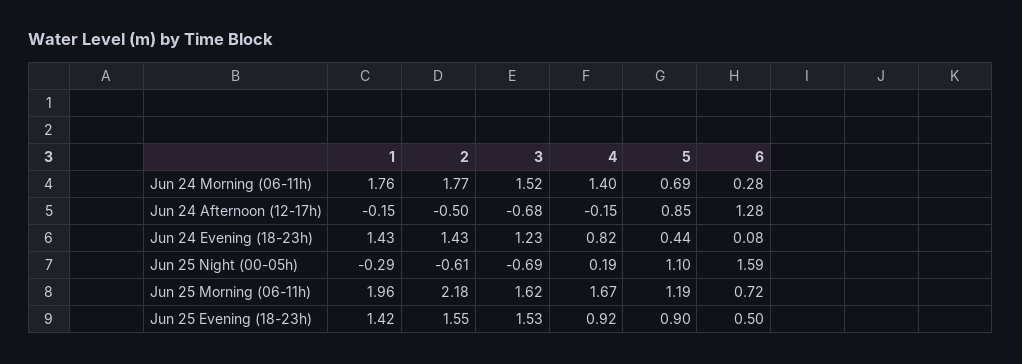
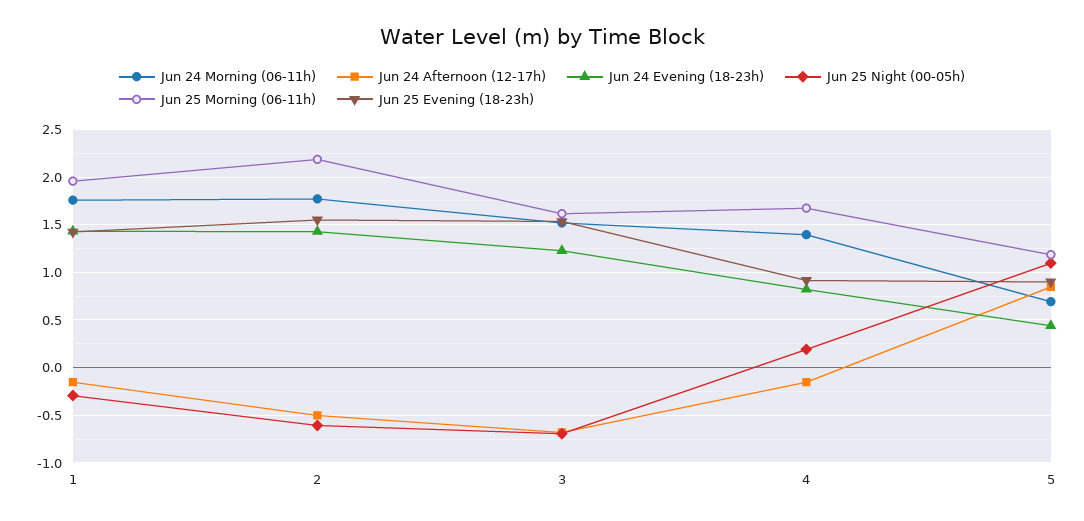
  {
    "Jun 24 Morning (06-11h)": {
      "1": 1.76,
      "2": 1.77,
      "3": 1.52,
      "4": 1.4,
-     "5": 0.69,
+     "5": 0.69
-     "6": 0.28
    },
    "Jun 24 Afternoon (12-17h)": {
      "1": -0.15,
      "2": -0.5,
      "3": -0.68,
      "4": -0.15,
-     "5": 0.85,
+     "5": 0.85
-     "6": 1.28
    },
    "Jun 24 Evening (18-23h)": {
      "1": 1.43,
      "2": 1.43,
      "3": 1.23,
      "4": 0.82,
-     "5": 0.44,
+     "5": 0.44
-     "6": 0.08
    },
    "Jun 25 Night (00-05h)": {
      "1": -0.29,
      "2": -0.61,
      "3": -0.69,
      "4": 0.19,
-     "5": 1.1,
+     "5": 1.1
-     "6": 1.59
    },
    "Jun 25 Morning (06-11h)": {
      "1": 1.96,
      "2": 2.18,
      "3": 1.62,
      "4": 1.67,
-     "5": 1.19,
+     "5": 1.19
-     "6": 0.72
    },
    "Jun 25 Evening (18-23h)": {
      "1": 1.42,
      "2": 1.55,
      "3": 1.53,
      "4": 0.92,
-     "5": 0.9,
+     "5": 0.9
-     "6": 0.5
    }
  }

